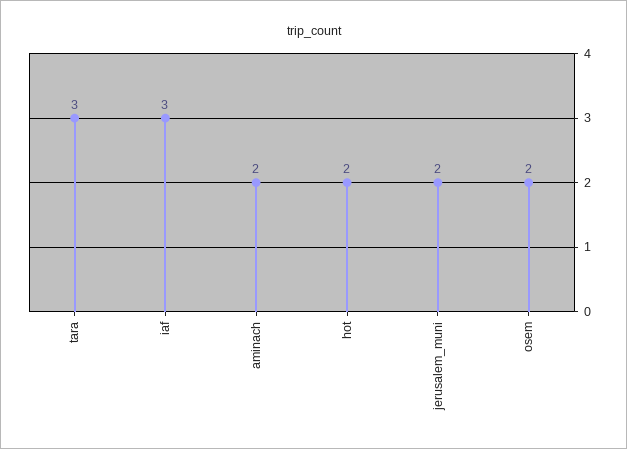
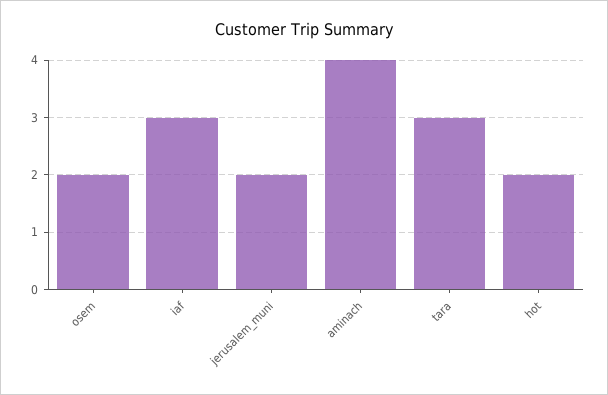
  {
    "tara": 3,
    "iaf": 3,
-   "aminach": 2,
+   "aminach": 4,
    "hot": 2,
    "jerusalem_muni": 2,
    "osem": 2
  }

